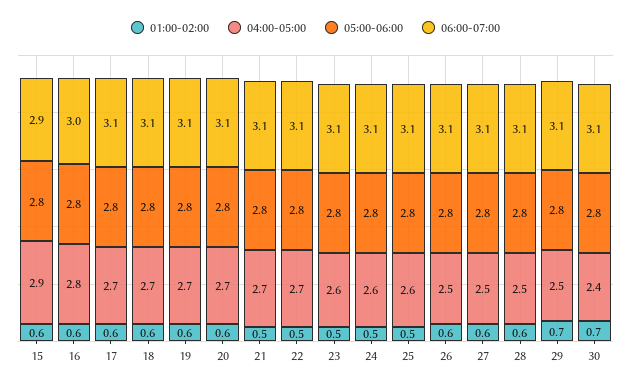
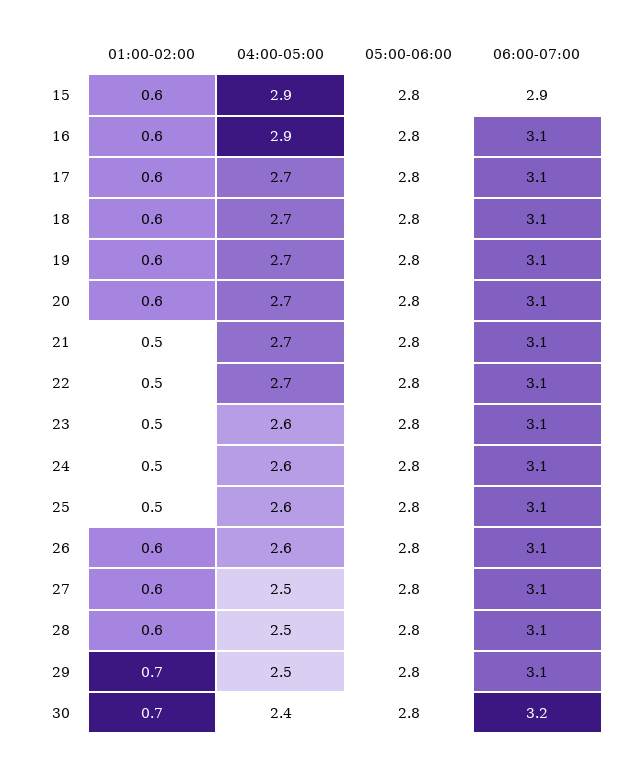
  {
    "01:00-02:00": {
      "15": 0.6,
      "16": 0.6,
      "17": 0.6,
      "18": 0.6,
      "19": 0.6,
      "20": 0.6,
      "21": 0.5,
      "22": 0.5,
      "23": 0.5,
      "24": 0.5,
      "25": 0.5,
      "26": 0.6,
      "27": 0.6,
      "28": 0.6,
      "29": 0.7,
      "30": 0.7
    },
    "04:00-05:00": {
      "15": 2.9,
-     "16": 2.8,
+     "16": 2.9,
      "17": 2.7,
      "18": 2.7,
      "19": 2.7,
      "20": 2.7,
      "21": 2.7,
      "22": 2.7,
      "23": 2.6,
      "24": 2.6,
      "25": 2.6,
-     "26": 2.5,
+     "26": 2.6,
      "27": 2.5,
      "28": 2.5,
      "29": 2.5,
      "30": 2.4
    },
    "05:00-06:00": {
      "15": 2.8,
      "16": 2.8,
      "17": 2.8,
      "18": 2.8,
      "19": 2.8,
      "20": 2.8,
      "21": 2.8,
      "22": 2.8,
      "23": 2.8,
      "24": 2.8,
      "25": 2.8,
      "26": 2.8,
      "27": 2.8,
      "28": 2.8,
      "29": 2.8,
      "30": 2.8
    },
    "06:00-07:00": {
      "15": 2.9,
-     "16": 3,
+     "16": 3.1,
      "17": 3.1,
      "18": 3.1,
      "19": 3.1,
      "20": 3.1,
      "21": 3.1,
      "22": 3.1,
      "23": 3.1,
      "24": 3.1,
      "25": 3.1,
      "26": 3.1,
      "27": 3.1,
      "28": 3.1,
      "29": 3.1,
-     "30": 3.1
+     "30": 3.2
    }
  }

